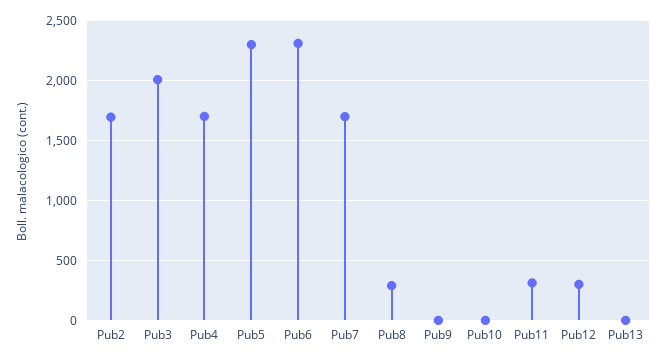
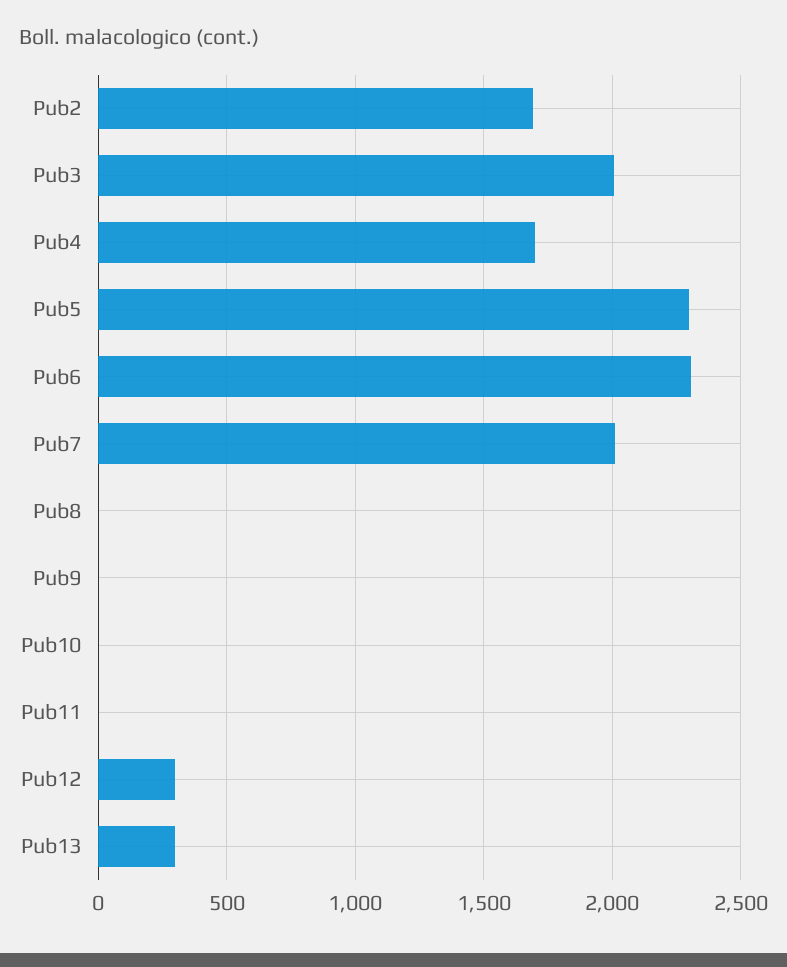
  {
    "Pub2": 1700,
    "Pub3": 2000,
    "Pub4": 1700,
    "Pub5": 2300,
    "Pub6": 2300,
-   "Pub7": 1700,
+   "Pub7": 2000,
-   "Pub8": 300,
+   "Pub8": 0,
    "Pub9": 0,
    "Pub10": 0,
-   "Pub11": 300,
+   "Pub11": 0,
    "Pub12": 300,
-   "Pub13": 0
+   "Pub13": 300
  }

